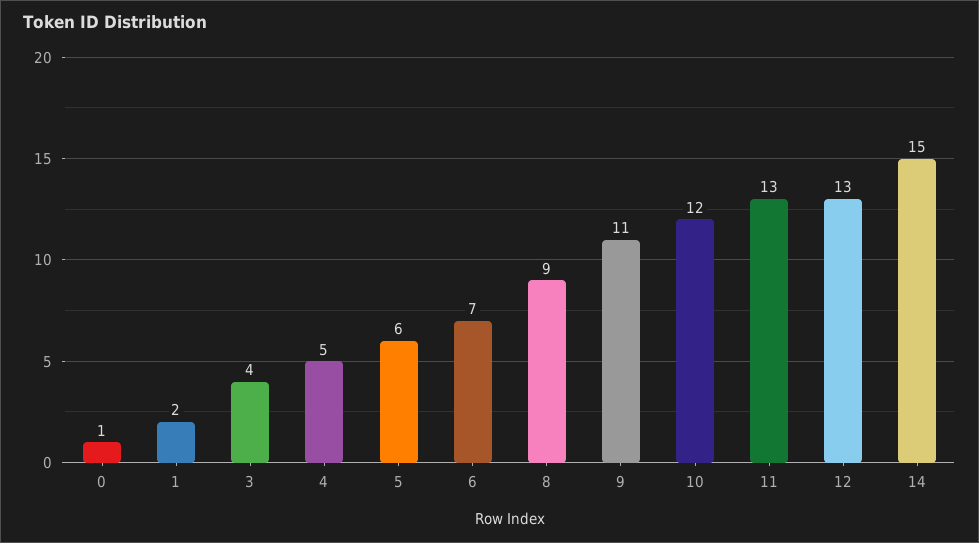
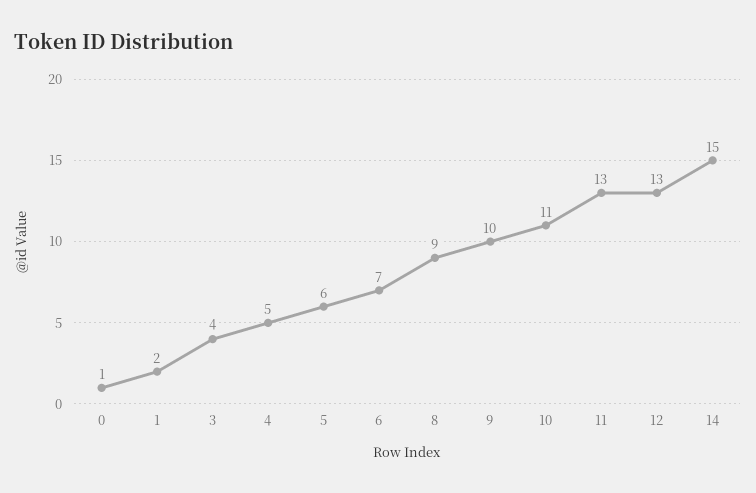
  {
    "0": 1,
    "1": 2,
    "3": 4,
    "4": 5,
    "5": 6,
    "6": 7,
    "8": 9,
-   "9": 11,
+   "9": 10,
-   "10": 12,
+   "10": 11,
    "11": 13,
    "12": 13,
    "14": 15
  }

